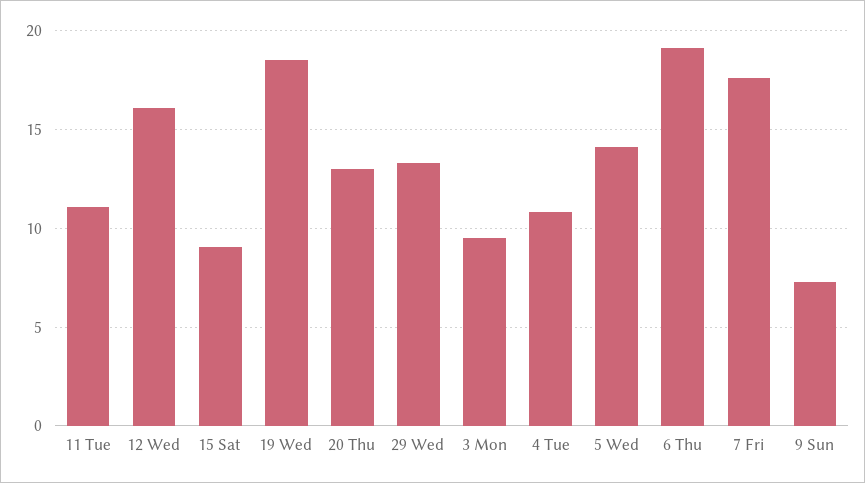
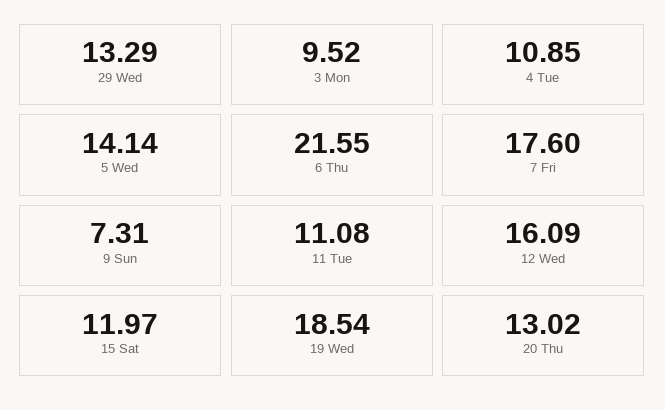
  {
    "11 Tue": 11.08,
    "12 Wed": 16.09,
-   "15 Sat": 9,
+   "15 Sat": 11.97,
    "19 Wed": 18.54,
    "20 Thu": 13.02,
    "29 Wed": 13.29,
    "3 Mon": 9.52,
    "4 Tue": 10.85,
    "5 Wed": 14.14,
-   "6 Thu": 19,
+   "6 Thu": 21.55,
    "7 Fri": 17.6,
    "9 Sun": 7.31
  }

